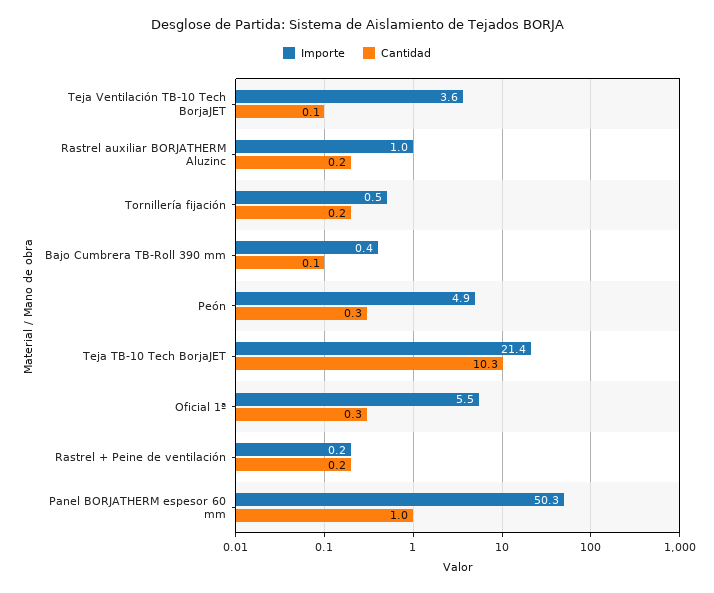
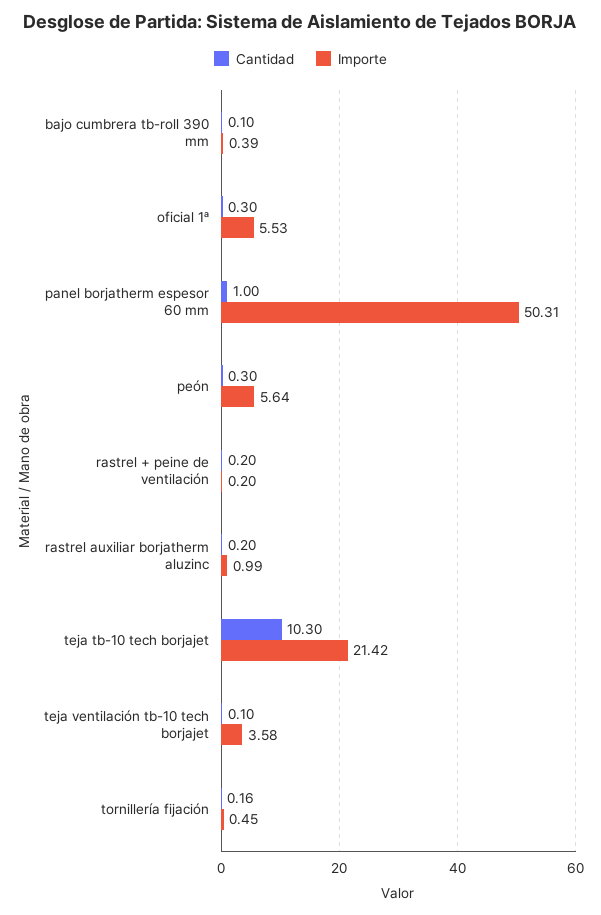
  {
    "Importe": {
      "Teja Ventilación TB-10 Tech BorjaJET": 3.58,
      "Rastrel auxiliar BORJATHERM Aluzinc": 0.99,
      "Tornillería fijación": 0.45,
      "Bajo Cumbrera TB-Roll 390 mm": 0.39,
-     "Peón": 4.9,
+     "Peón": 5.64,
      "Teja TB-10 Tech BorjaJET": 21.42,
      "Oficial 1ª": 5.53,
      "Rastrel + Peine de ventilación": 0.2,
      "Panel BORJATHERM espesor 60 mm": 50.31
    },
    "Cantidad": {
      "Teja Ventilación TB-10 Tech BorjaJET": 0.1,
      "Rastrel auxiliar BORJATHERM Aluzinc": 0.2,
      "Tornillería fijación": 0.16,
      "Bajo Cumbrera TB-Roll 390 mm": 0.1,
      "Peón": 0.3,
      "Teja TB-10 Tech BorjaJET": 10.3,
      "Oficial 1ª": 0.3,
      "Rastrel + Peine de ventilación": 0.2,
      "Panel BORJATHERM espesor 60 mm": 1
    }
  }

